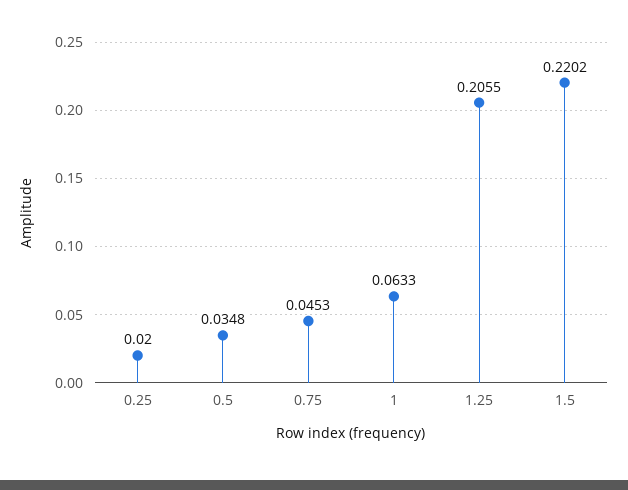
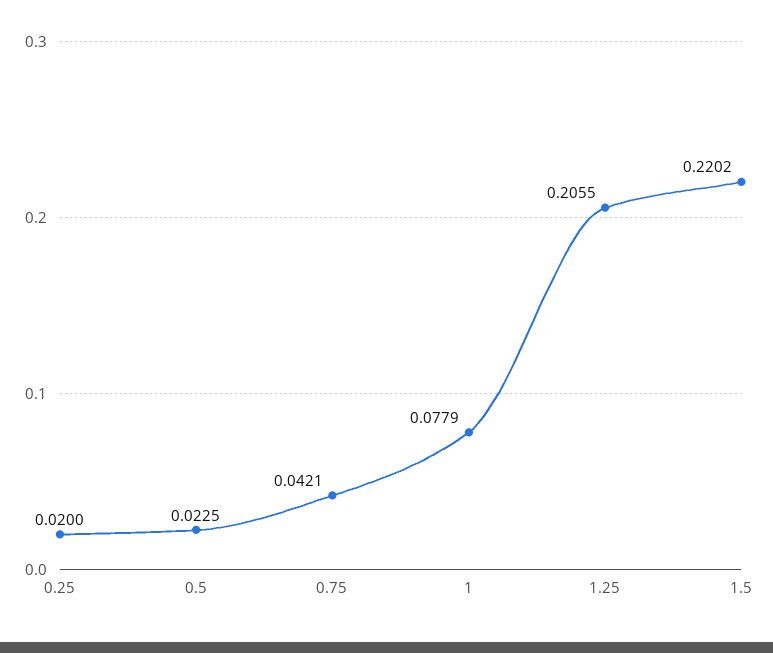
  {
    "0.25": 0.02,
-   "0.5": 0.0348,
+   "0.5": 0.0225,
-   "0.75": 0.0453,
+   "0.75": 0.0421,
-   "1": 0.0633,
+   "1": 0.0779,
    "1.25": 0.2055,
    "1.5": 0.2202
  }

